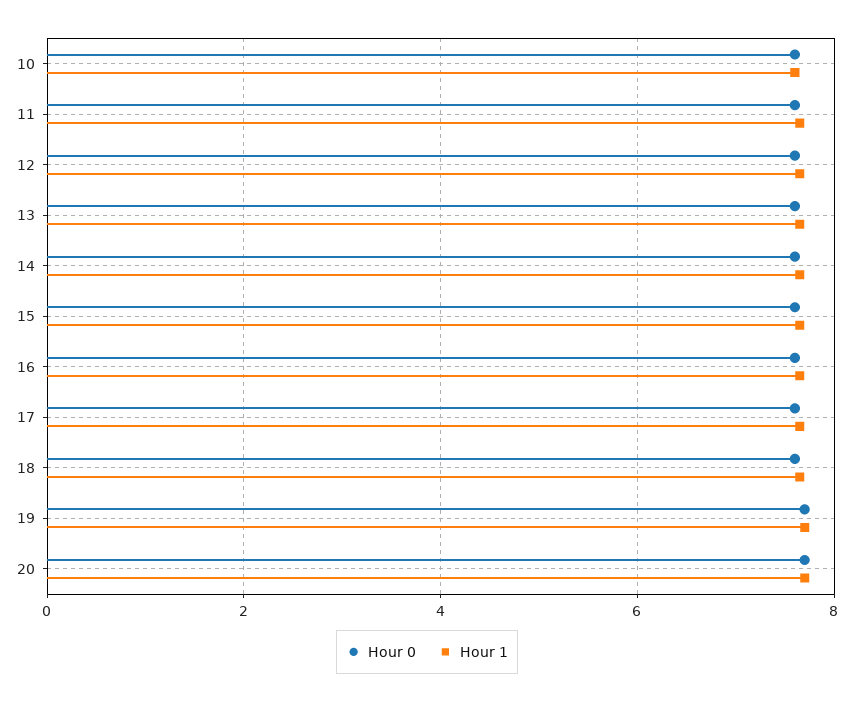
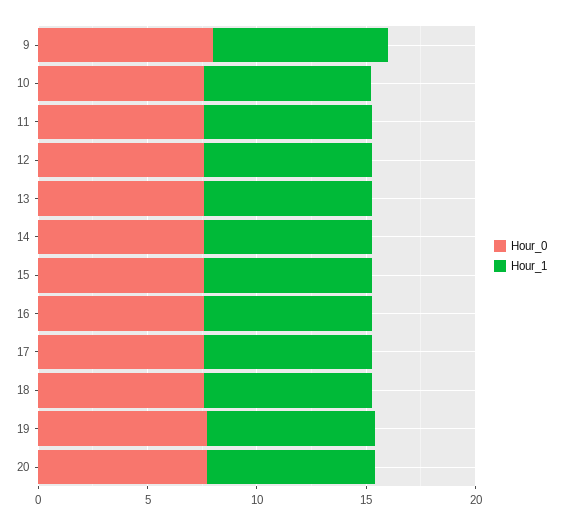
  {
    "Hour 0": {
      "10": 7.6,
      "11": 7.6,
      "12": 7.6,
      "13": 7.6,
      "14": 7.6,
      "15": 7.6,
      "16": 7.6,
      "17": 7.6,
      "18": 7.6,
      "19": 7.8,
-     "20": 7.8
+     "20": 7.8,
+     "9": 8
    },
    "Hour 1": {
      "10": 7.6,
      "11": 7.6,
      "12": 7.6,
      "13": 7.6,
      "14": 7.6,
      "15": 7.6,
      "16": 7.6,
      "17": 7.6,
      "18": 7.6,
      "19": 7.8,
-     "20": 7.8
+     "20": 7.8,
+     "9": 8
    }
  }

